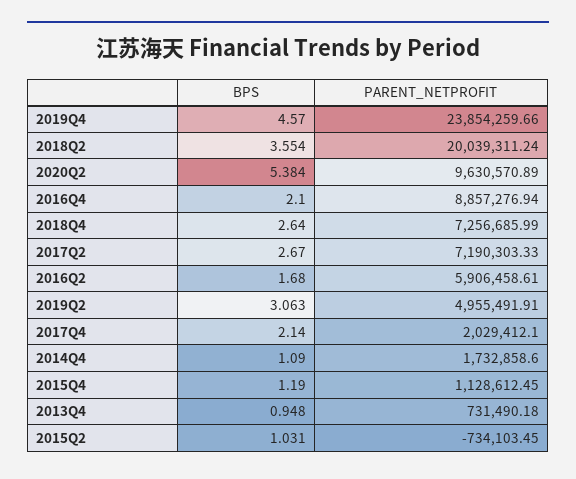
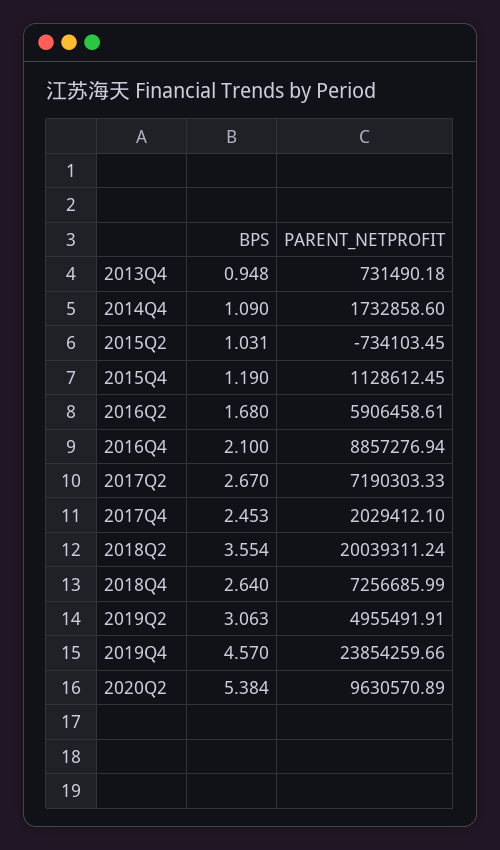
  {
    "BPS": {
      "2019Q4": 4.57,
      "2018Q2": 3.554,
      "2020Q2": 5.384,
      "2016Q4": 2.1,
      "2018Q4": 2.64,
      "2017Q2": 2.67,
      "2016Q2": 1.68,
      "2019Q2": 3.063,
-     "2017Q4": 2.14,
+     "2017Q4": 2.453,
      "2014Q4": 1.09,
      "2015Q4": 1.19,
      "2013Q4": 0.948,
      "2015Q2": 1.031
    },
    "PARENT_NETPROFIT": {
      "2019Q4": 23854259.66,
      "2018Q2": 20039311.24,
      "2020Q2": 9630570.89,
      "2016Q4": 8857276.94,
      "2018Q4": 7256685.99,
      "2017Q2": 7190303.33,
      "2016Q2": 5906458.61,
      "2019Q2": 4955491.91,
      "2017Q4": 2029412.1,
      "2014Q4": 1732858.6,
      "2015Q4": 1128612.45,
      "2013Q4": 731490.18,
      "2015Q2": -734103.45
    }
  }

